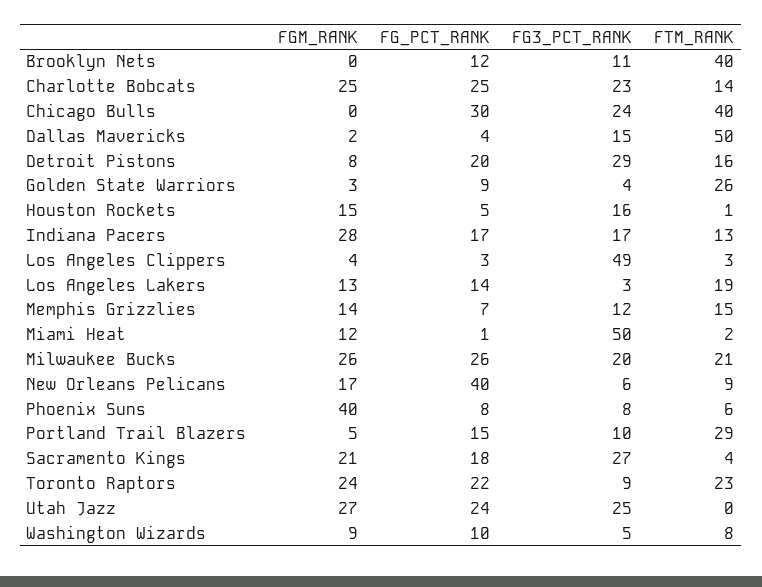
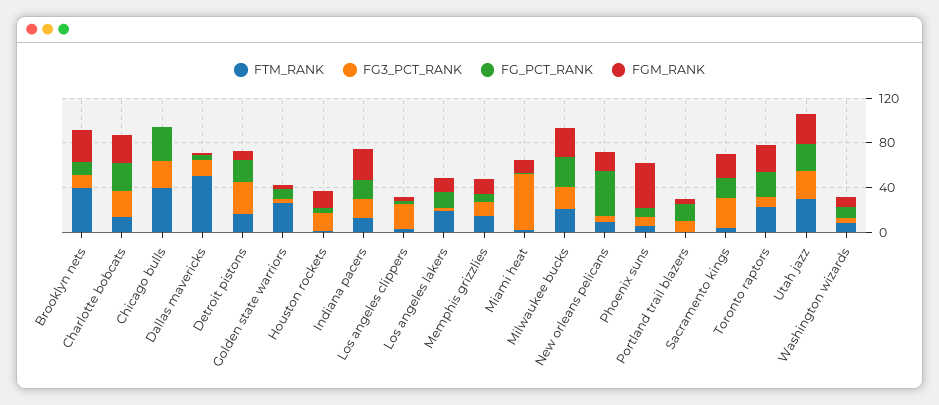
  {
    "FGM_RANK": {
-     "Brooklyn Nets": 0,
+     "Brooklyn Nets": 30,
      "Charlotte Bobcats": 25,
      "Chicago Bulls": 0,
      "Dallas Mavericks": 2,
      "Detroit Pistons": 8,
      "Golden State Warriors": 3,
      "Houston Rockets": 15,
      "Indiana Pacers": 28,
      "Los Angeles Clippers": 4,
      "Los Angeles Lakers": 13,
      "Memphis Grizzlies": 14,
      "Miami Heat": 12,
      "Milwaukee Bucks": 26,
      "New Orleans Pelicans": 17,
      "Phoenix Suns": 40,
      "Portland Trail Blazers": 5,
      "Sacramento Kings": 21,
      "Toronto Raptors": 24,
      "Utah Jazz": 27,
      "Washington Wizards": 9
    },
    "FG_PCT_RANK": {
      "Brooklyn Nets": 12,
      "Charlotte Bobcats": 25,
      "Chicago Bulls": 30,
      "Dallas Mavericks": 4,
      "Detroit Pistons": 20,
      "Golden State Warriors": 9,
      "Houston Rockets": 5,
      "Indiana Pacers": 17,
      "Los Angeles Clippers": 3,
      "Los Angeles Lakers": 14,
      "Memphis Grizzlies": 7,
      "Miami Heat": 1,
      "Milwaukee Bucks": 26,
      "New Orleans Pelicans": 40,
      "Phoenix Suns": 8,
      "Portland Trail Blazers": 15,
      "Sacramento Kings": 18,
      "Toronto Raptors": 22,
      "Utah Jazz": 24,
      "Washington Wizards": 10
    },
    "FG3_PCT_RANK": {
      "Brooklyn Nets": 11,
      "Charlotte Bobcats": 23,
      "Chicago Bulls": 24,
      "Dallas Mavericks": 15,
      "Detroit Pistons": 29,
      "Golden State Warriors": 4,
      "Houston Rockets": 16,
      "Indiana Pacers": 17,
-     "Los Angeles Clippers": 49,
+     "Los Angeles Clippers": 20,
      "Los Angeles Lakers": 3,
      "Memphis Grizzlies": 12,
      "Miami Heat": 50,
      "Milwaukee Bucks": 20,
      "New Orleans Pelicans": 6,
      "Phoenix Suns": 8,
      "Portland Trail Blazers": 10,
      "Sacramento Kings": 27,
      "Toronto Raptors": 9,
      "Utah Jazz": 25,
      "Washington Wizards": 5
    },
    "FTM_RANK": {
      "Brooklyn Nets": 40,
      "Charlotte Bobcats": 14,
      "Chicago Bulls": 40,
      "Dallas Mavericks": 50,
      "Detroit Pistons": 16,
      "Golden State Warriors": 26,
      "Houston Rockets": 1,
      "Indiana Pacers": 13,
      "Los Angeles Clippers": 3,
      "Los Angeles Lakers": 19,
      "Memphis Grizzlies": 15,
      "Miami Heat": 2,
      "Milwaukee Bucks": 21,
      "New Orleans Pelicans": 9,
      "Phoenix Suns": 6,
-     "Portland Trail Blazers": 29,
+     "Portland Trail Blazers": 0,
      "Sacramento Kings": 4,
      "Toronto Raptors": 23,
-     "Utah Jazz": 0,
+     "Utah Jazz": 30,
      "Washington Wizards": 8
    }
  }

